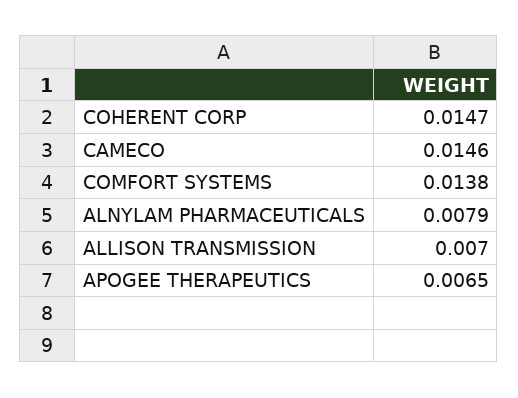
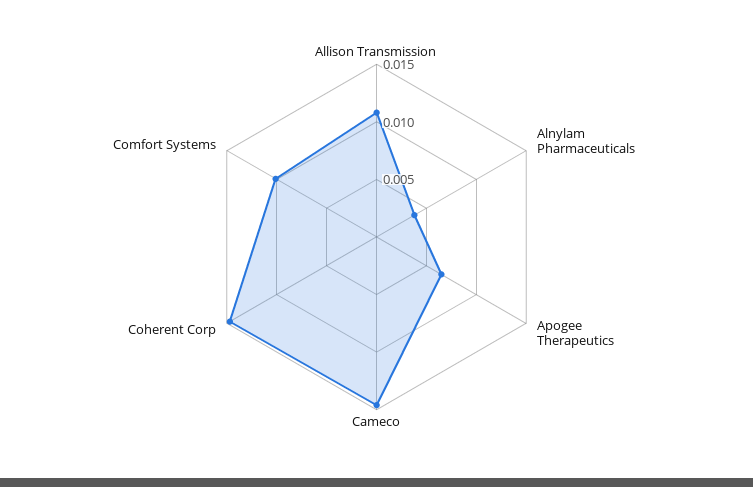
  {
    "COHERENT CORP": 0.0147,
    "CAMECO": 0.0146,
-   "COMFORT SYSTEMS": 0.0138,
+   "COMFORT SYSTEMS": 0.01,
-   "ALNYLAM PHARMACEUTICALS": 0.0079,
+   "ALNYLAM PHARMACEUTICALS": 0.004,
-   "ALLISON TRANSMISSION": 0.007,
+   "ALLISON TRANSMISSION": 0.011,
    "APOGEE THERAPEUTICS": 0.0065
  }

